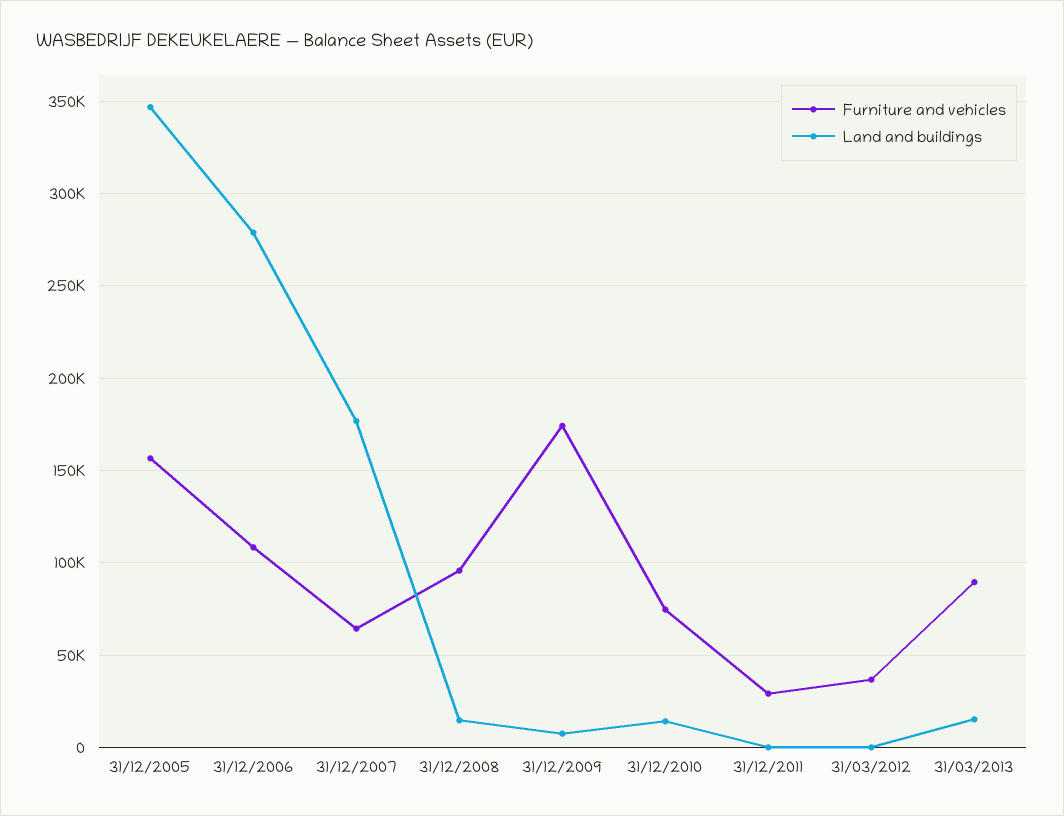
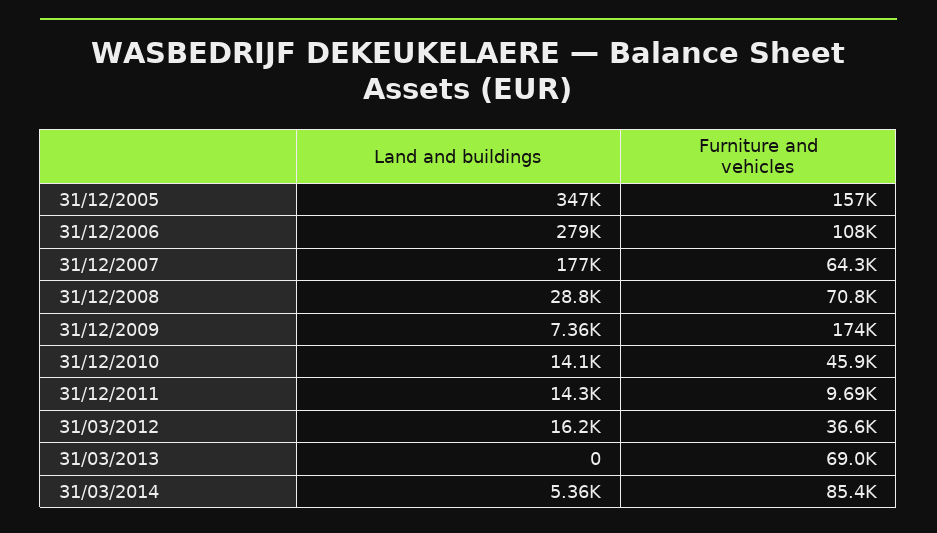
  {
    "Furniture and vehicles": {
      "31/12/2005": 157000,
      "31/12/2006": 108000,
      "31/12/2007": 64300,
-     "31/12/2008": 95000,
+     "31/12/2008": 70800,
      "31/12/2009": 174000,
-     "31/12/2010": 75000,
+     "31/12/2010": 45900,
-     "31/12/2011": 30000,
+     "31/12/2011": 9690,
      "31/03/2012": 36600,
-     "31/03/2013": 90000
+     "31/03/2013": 69000,
+     "31/03/2014": 85400
    },
    "Land and buildings": {
      "31/12/2005": 347000,
      "31/12/2006": 279000,
      "31/12/2007": 177000,
-     "31/12/2008": 15000,
+     "31/12/2008": 28800,
      "31/12/2009": 7360,
      "31/12/2010": 14100,
-     "31/12/2011": 0,
+     "31/12/2011": 14300,
-     "31/03/2012": 0,
+     "31/03/2012": 16200,
-     "31/03/2013": 15000
+     "31/03/2013": 0,
+     "31/03/2014": 5360
    }
  }

